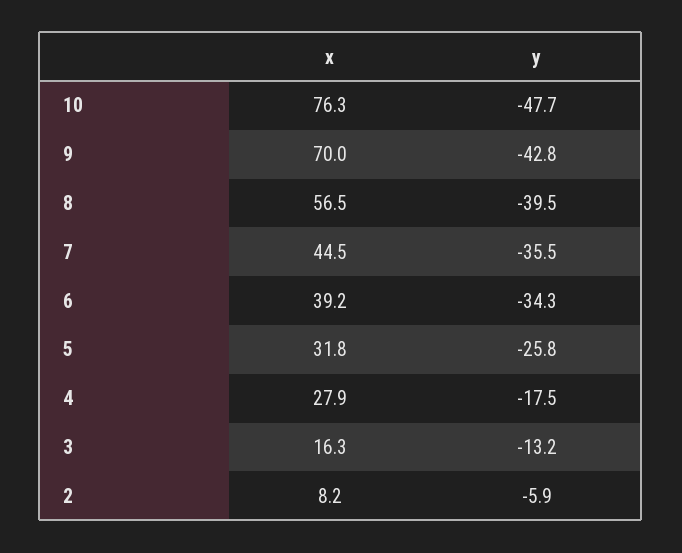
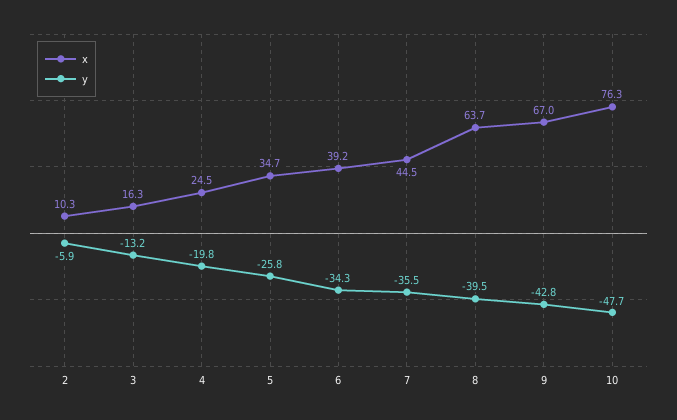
  {
    "x": {
      "10": 76.3,
-     "9": 70,
+     "9": 67,
-     "8": 56.5,
+     "8": 63.7,
      "7": 44.5,
      "6": 39.2,
-     "5": 31.8,
+     "5": 34.7,
-     "4": 27.9,
+     "4": 24.5,
      "3": 16.3,
-     "2": 8.2
+     "2": 10.3
    },
    "y": {
      "10": -47.7,
      "9": -42.8,
      "8": -39.5,
      "7": -35.5,
      "6": -34.3,
      "5": -25.8,
-     "4": -17.5,
+     "4": -19.8,
      "3": -13.2,
      "2": -5.9
    }
  }

